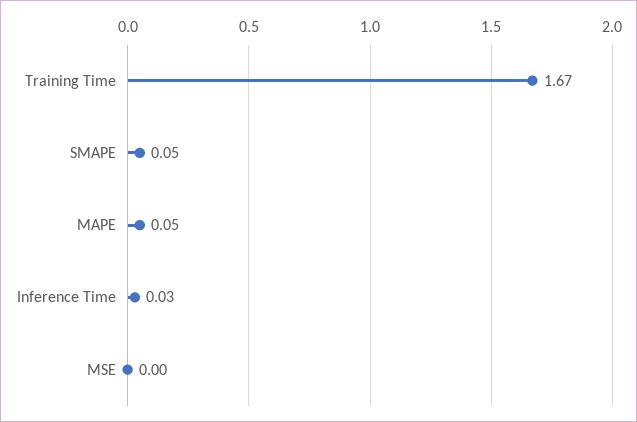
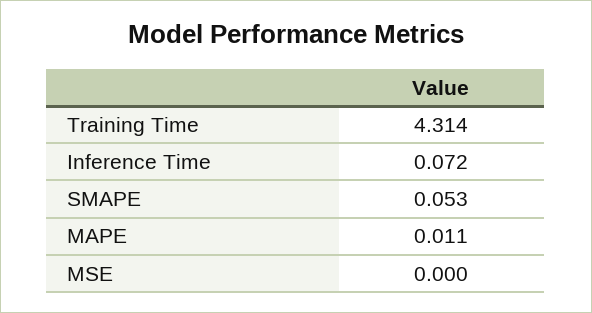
  {
-   "Training Time": 1.67,
+   "Training Time": 4.314,
    "SMAPE": 0.053,
-   "MAPE": 0.05,
+   "MAPE": 0.011,
-   "Inference Time": 0.03,
+   "Inference Time": 0.072,
    "MSE": 0
  }

